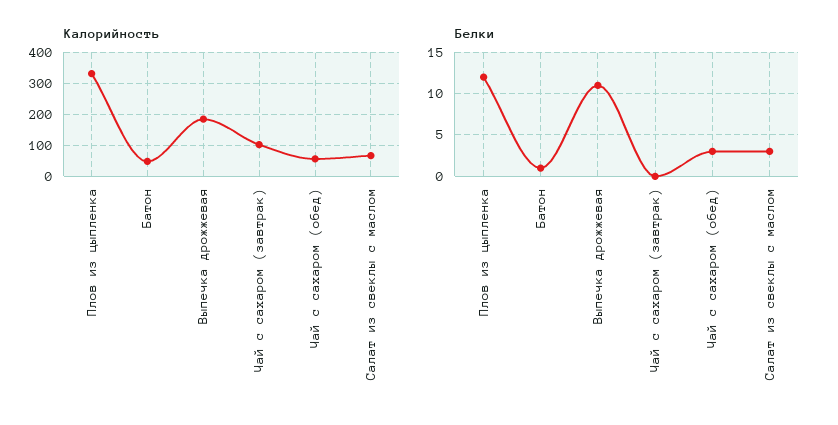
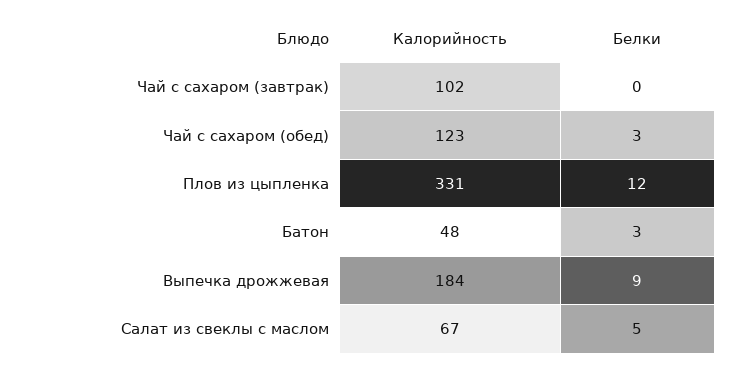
  {
    "Калорийность": {
      "Плов из цыпленка": 331,
      "Батон": 48,
      "Выпечка дрожжевая": 184,
      "Чай с сахаром (завтрак)": 102,
-     "Чай с сахаром (обед)": 60,
+     "Чай с сахаром (обед)": 123,
      "Салат из свеклы с маслом": 67
    },
    "Белки": {
      "Плов из цыпленка": 12,
-     "Батон": 1,
+     "Батон": 3,
-     "Выпечка дрожжевая": 11,
+     "Выпечка дрожжевая": 9,
      "Чай с сахаром (завтрак)": 0,
      "Чай с сахаром (обед)": 3,
-     "Салат из свеклы с маслом": 3
+     "Салат из свеклы с маслом": 5
    }
  }

